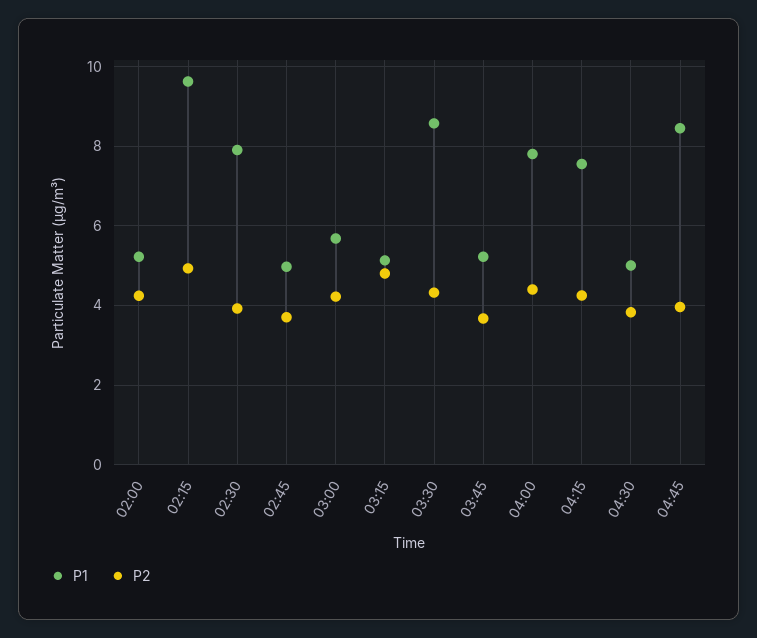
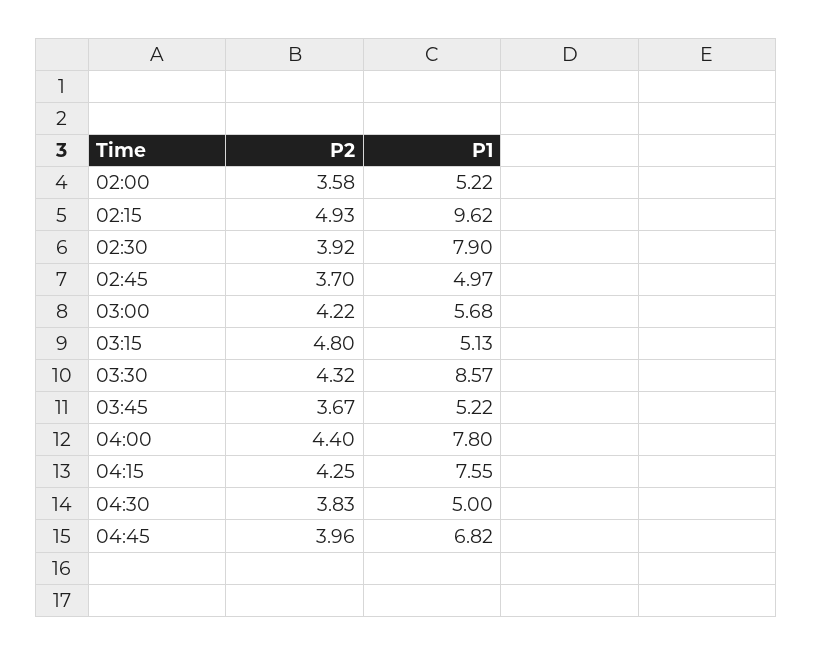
  {
    "P1": {
      "02:00": 5.22,
      "02:15": 9.62,
      "02:30": 7.9,
      "02:45": 4.97,
      "03:00": 5.68,
      "03:15": 5.13,
      "03:30": 8.57,
      "03:45": 5.22,
      "04:00": 7.8,
      "04:15": 7.55,
      "04:30": 5,
-     "04:45": 8.4
+     "04:45": 6.82
    },
    "P2": {
-     "02:00": 4.2,
+     "02:00": 3.58,
      "02:15": 4.93,
      "02:30": 3.92,
      "02:45": 3.7,
      "03:00": 4.22,
      "03:15": 4.8,
      "03:30": 4.32,
      "03:45": 3.67,
      "04:00": 4.4,
      "04:15": 4.25,
      "04:30": 3.83,
      "04:45": 3.96
    }
  }

